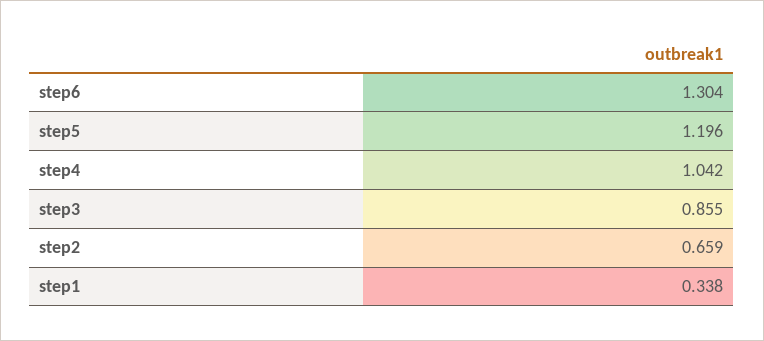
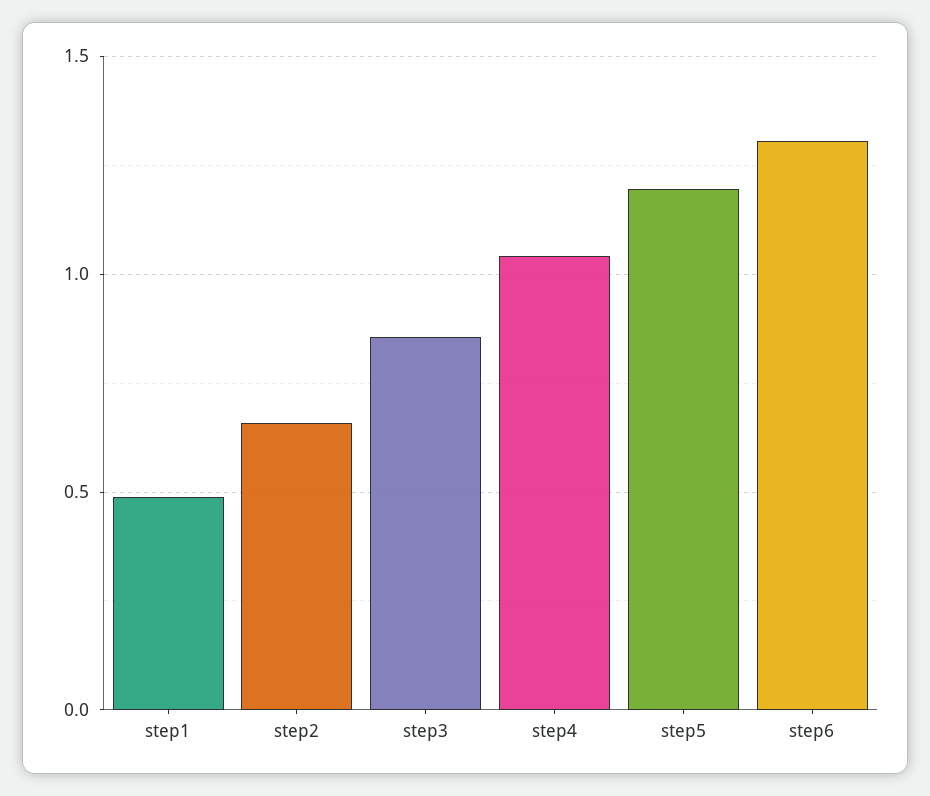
  {
    "step6": 1.304,
    "step5": 1.196,
    "step4": 1.042,
    "step3": 0.855,
    "step2": 0.659,
-   "step1": 0.338
+   "step1": 0.5
  }

